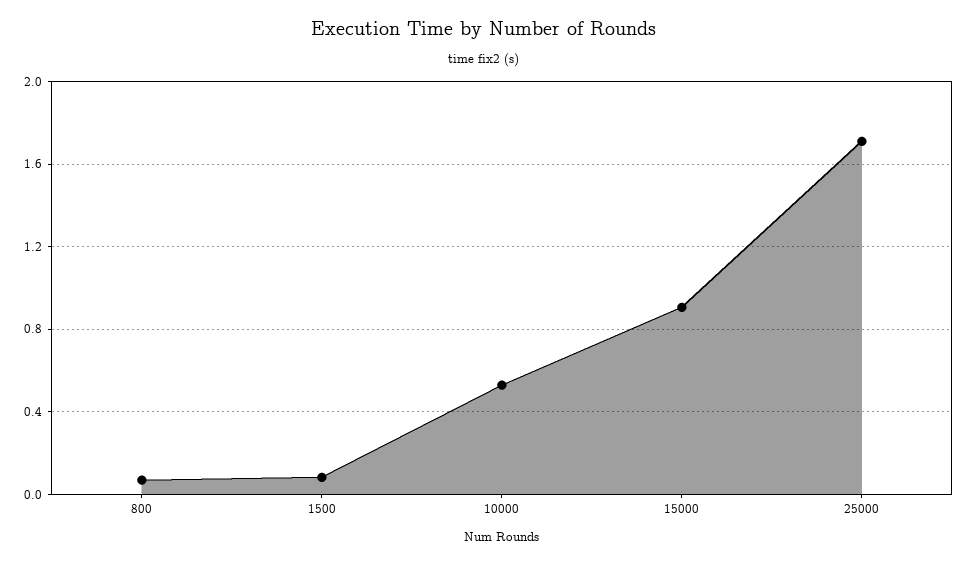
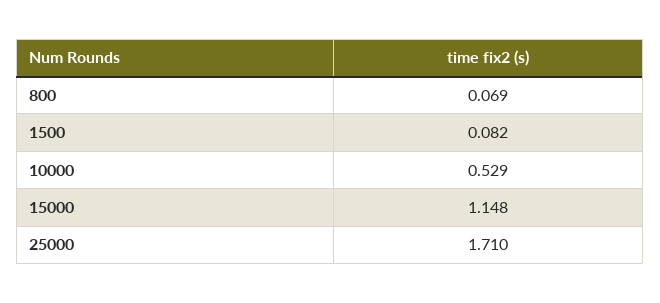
  {
    "800": 0.069,
    "1500": 0.082,
    "10000": 0.529,
-   "15000": 0.9,
+   "15000": 1.148,
    "25000": 1.71
  }

